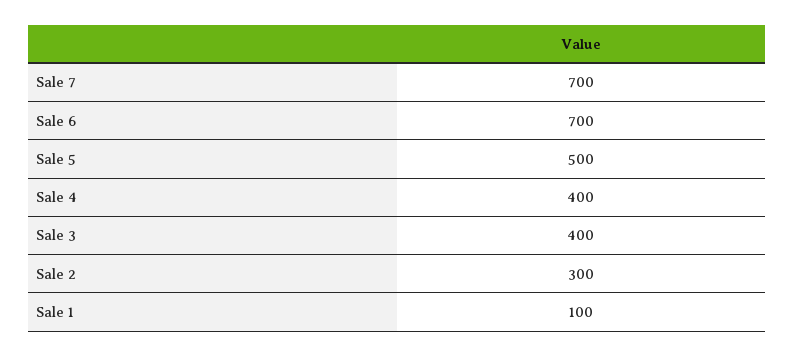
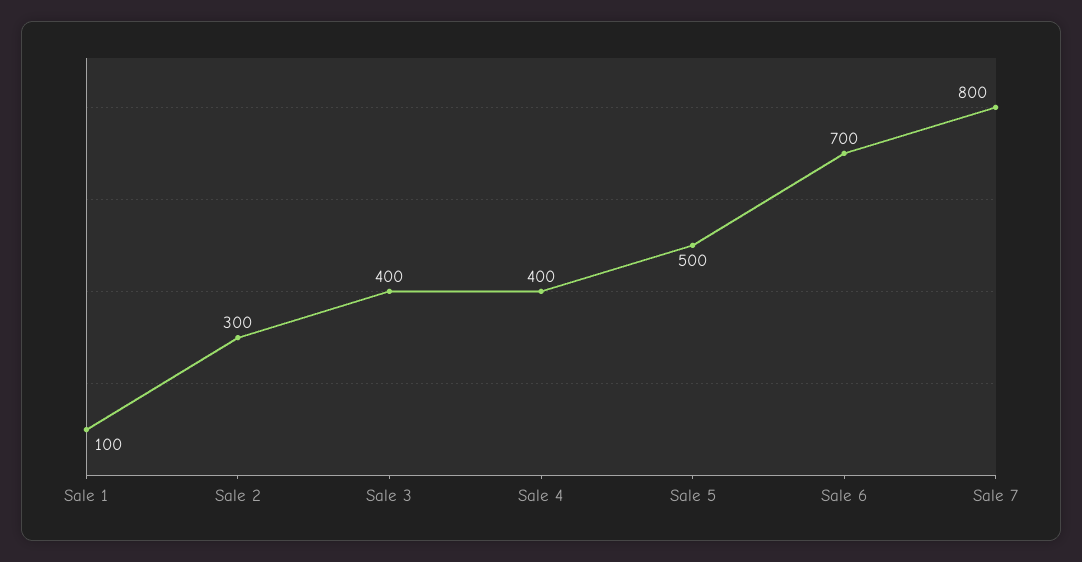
  {
-   "Sale 7": 700,
+   "Sale 7": 800,
    "Sale 6": 700,
    "Sale 5": 500,
    "Sale 4": 400,
    "Sale 3": 400,
    "Sale 2": 300,
    "Sale 1": 100
  }

